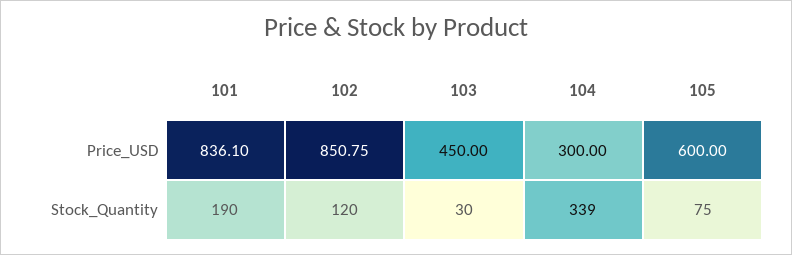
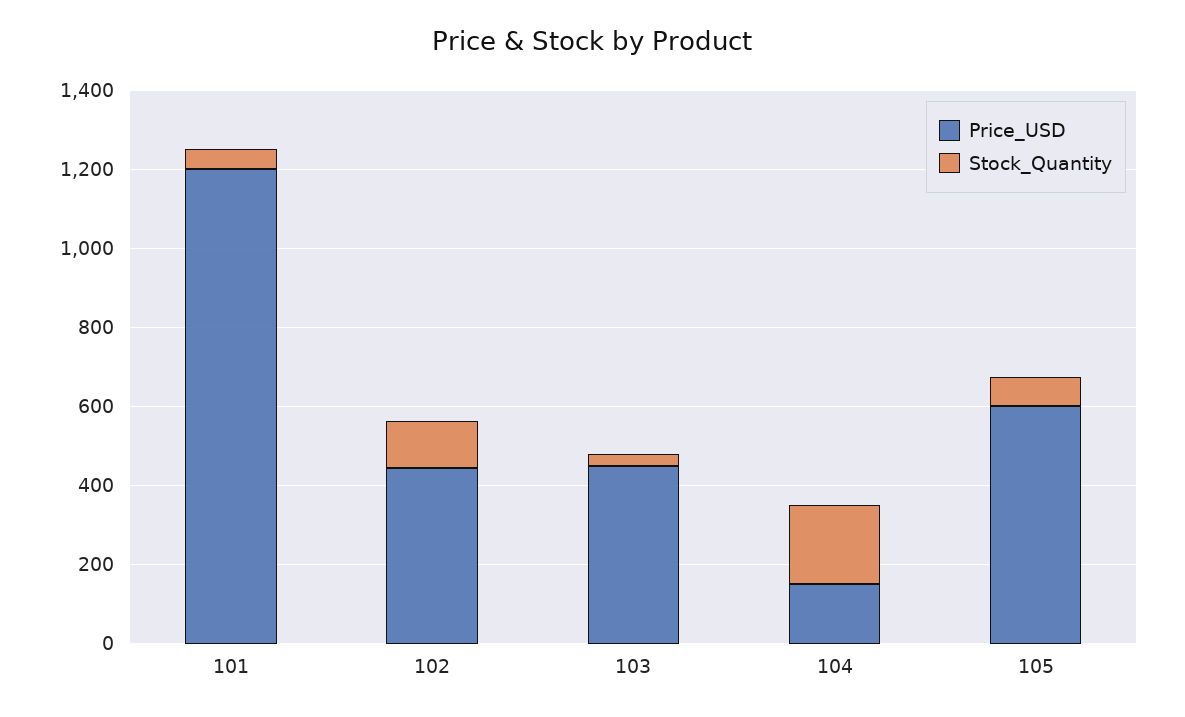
  {
    "Price_USD": {
-     "101": 836.1,
+     "101": 1200,
-     "102": 850.75,
+     "102": 450,
      "103": 450,
-     "104": 300,
+     "104": 150,
      "105": 600
    },
    "Stock_Quantity": {
-     "101": 190,
+     "101": 50,
      "102": 120,
      "103": 30,
-     "104": 339,
+     "104": 200,
      "105": 75
    }
  }

